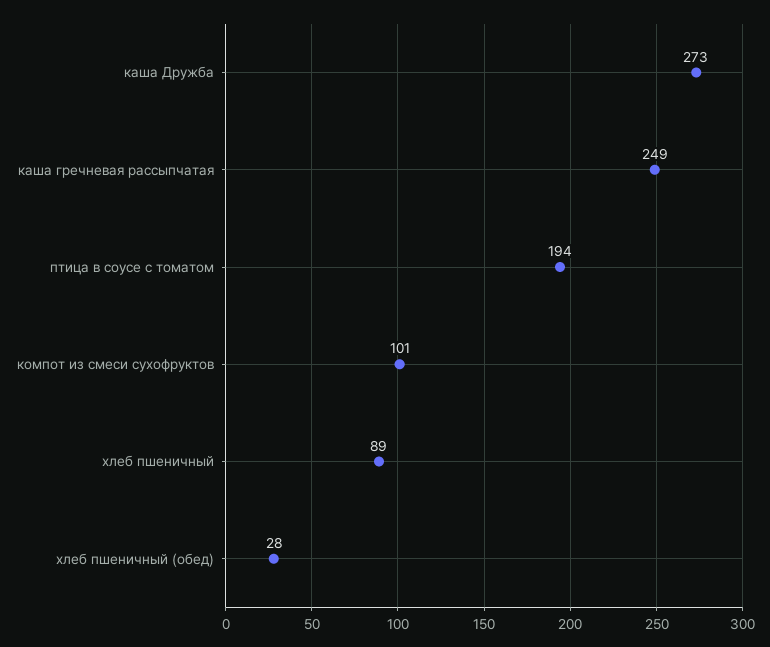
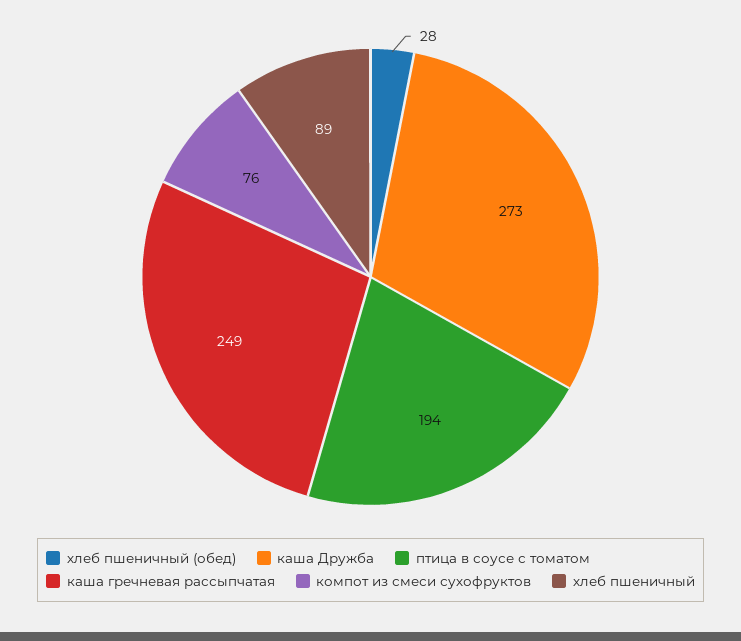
  {
    "каша Дружба": 273,
    "каша гречневая рассыпчатая": 249,
    "птица в соусе с томатом": 194,
-   "компот из смеси сухофруктов": 101,
+   "компот из смеси сухофруктов": 76,
    "хлеб пшеничный": 89,
    "хлеб пшеничный (обед)": 28
  }

